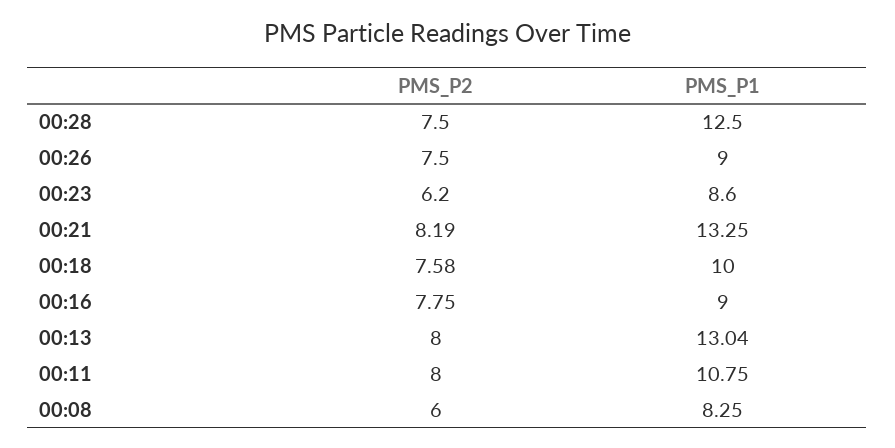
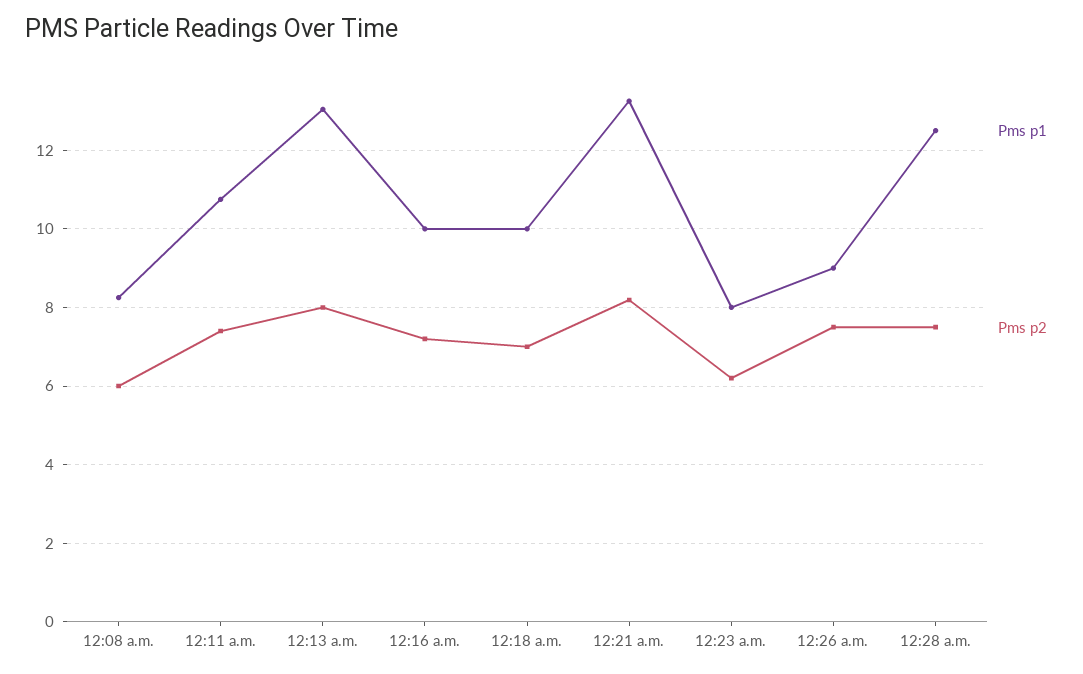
  {
    "PMS_P2": {
      "00:28": 7.5,
      "00:26": 7.5,
      "00:23": 6.2,
      "00:21": 8.19,
-     "00:18": 7.58,
+     "00:18": 7,
-     "00:16": 7.75,
+     "00:16": 7.2,
      "00:13": 8,
-     "00:11": 8,
+     "00:11": 7.4,
      "00:08": 6
    },
    "PMS_P1": {
      "00:28": 12.5,
      "00:26": 9,
-     "00:23": 8.6,
+     "00:23": 8,
      "00:21": 13.25,
      "00:18": 10,
-     "00:16": 9,
+     "00:16": 10,
      "00:13": 13.04,
      "00:11": 10.75,
      "00:08": 8.25
    }
  }

